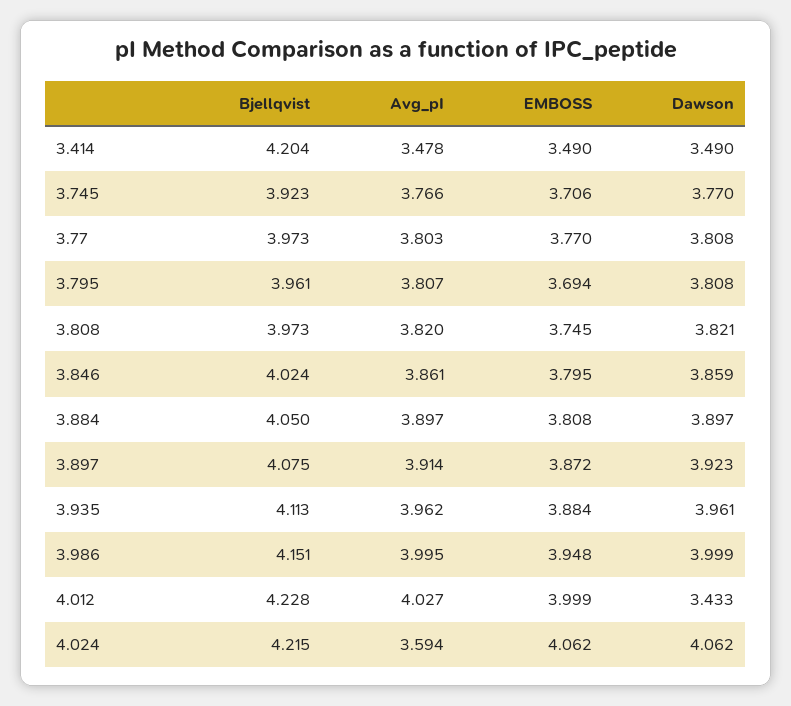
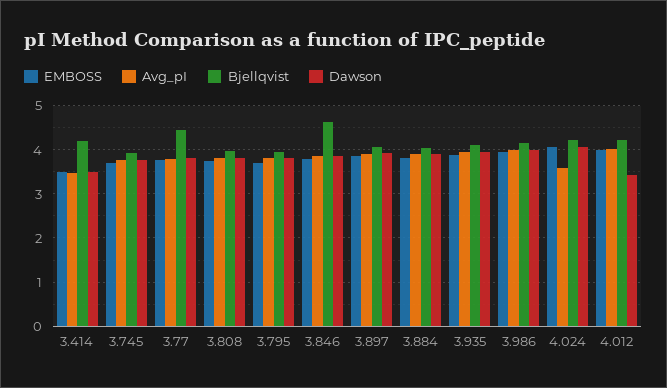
  {
    "Bjellqvist": {
      "3.414": 4.204,
      "3.745": 3.923,
-     "3.77": 3.973,
+     "3.77": 4.4,
      "3.795": 3.961,
      "3.808": 3.973,
-     "3.846": 4.024,
+     "3.846": 4.6,
      "3.884": 4.05,
      "3.897": 4.075,
      "3.935": 4.113,
      "3.986": 4.151,
      "4.012": 4.228,
      "4.024": 4.215
    },
    "Avg_pI": {
      "3.414": 3.478,
      "3.745": 3.766,
      "3.77": 3.803,
      "3.795": 3.807,
      "3.808": 3.82,
      "3.846": 3.861,
      "3.884": 3.897,
      "3.897": 3.914,
      "3.935": 3.962,
      "3.986": 3.995,
      "4.012": 4.027,
      "4.024": 3.594
    },
    "EMBOSS": {
      "3.414": 3.49,
      "3.745": 3.706,
      "3.77": 3.77,
      "3.795": 3.694,
      "3.808": 3.745,
      "3.846": 3.795,
      "3.884": 3.808,
      "3.897": 3.872,
      "3.935": 3.884,
      "3.986": 3.948,
      "4.012": 3.999,
      "4.024": 4.062
    },
    "Dawson": {
      "3.414": 3.49,
      "3.745": 3.77,
      "3.77": 3.808,
      "3.795": 3.808,
      "3.808": 3.821,
      "3.846": 3.859,
      "3.884": 3.897,
      "3.897": 3.923,
      "3.935": 3.961,
      "3.986": 3.999,
      "4.012": 3.433,
      "4.024": 4.062
    }
  }

